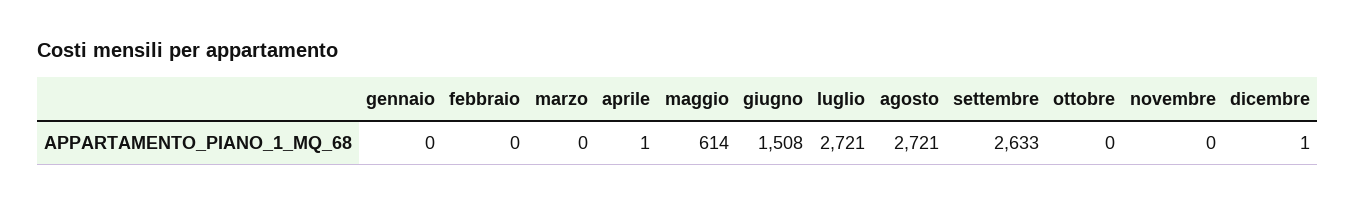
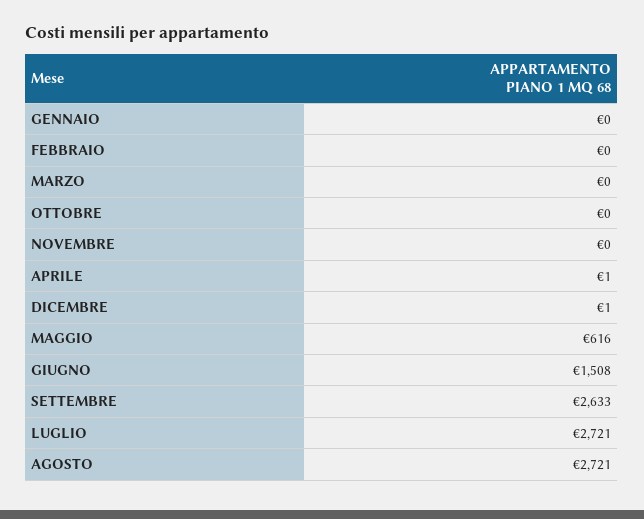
  {
    "gennaio": 0,
    "febbraio": 0,
    "marzo": 0,
    "aprile": 1,
-   "maggio": 614,
+   "maggio": 616,
    "giugno": 1508,
    "luglio": 2721,
    "agosto": 2721,
    "settembre": 2633,
    "ottobre": 0,
    "novembre": 0,
    "dicembre": 1
  }

